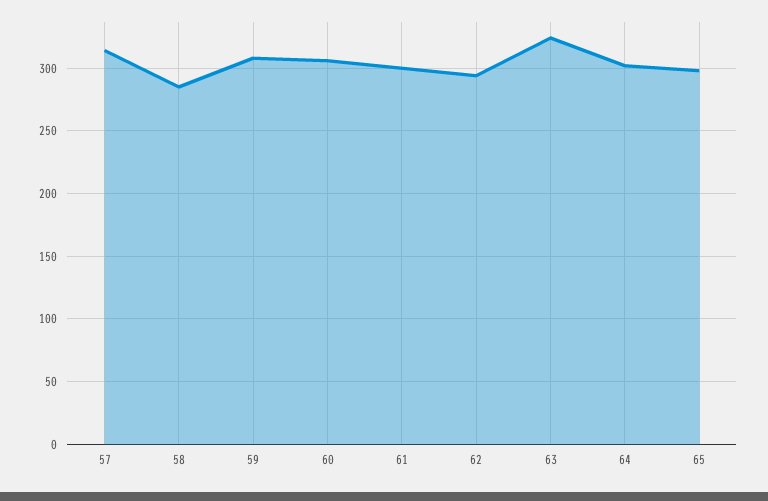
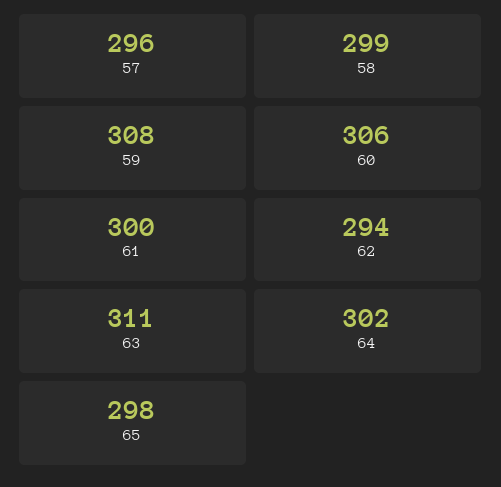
  {
-   "57": 315,
+   "57": 296,
-   "58": 285,
+   "58": 299,
    "59": 308,
    "60": 306,
    "61": 300,
    "62": 294,
-   "63": 325,
+   "63": 311,
    "64": 302,
    "65": 298
  }

